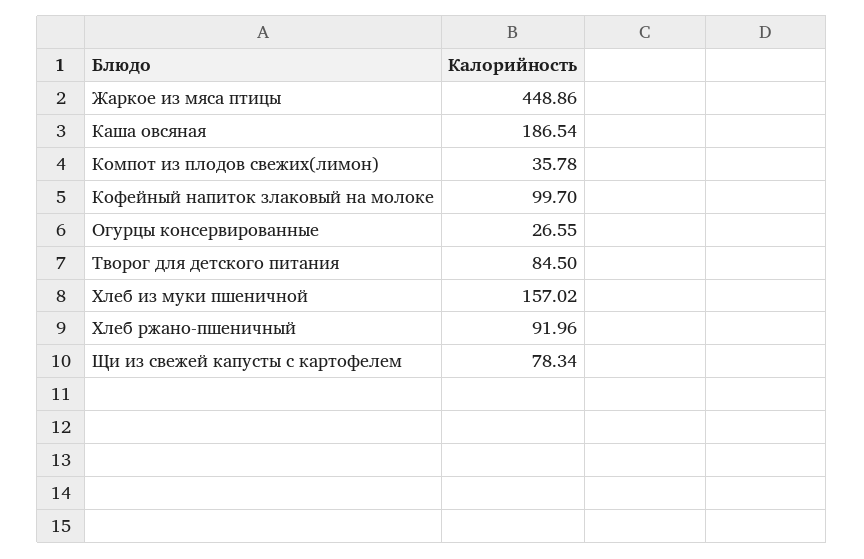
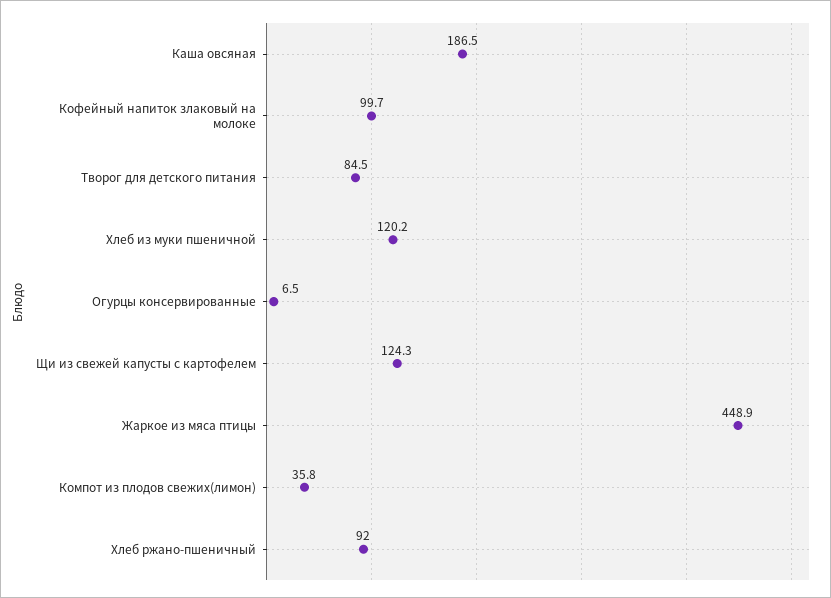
  {
    "Жаркое из мяса птицы": 448.86,
    "Каша овсяная": 186.54,
    "Компот из плодов свежих(лимон)": 35.78,
    "Кофейный напиток злаковый на молоке": 99.7,
-   "Огурцы консервированные": 26.55,
+   "Огурцы консервированные": 6.5,
    "Творог для детского питания": 84.5,
-   "Хлеб из муки пшеничной": 157.02,
+   "Хлеб из муки пшеничной": 120.2,
    "Хлеб ржано-пшеничный": 91.96,
-   "Щи из свежей капусты с картофелем": 78.34
+   "Щи из свежей капусты с картофелем": 124.3
  }

